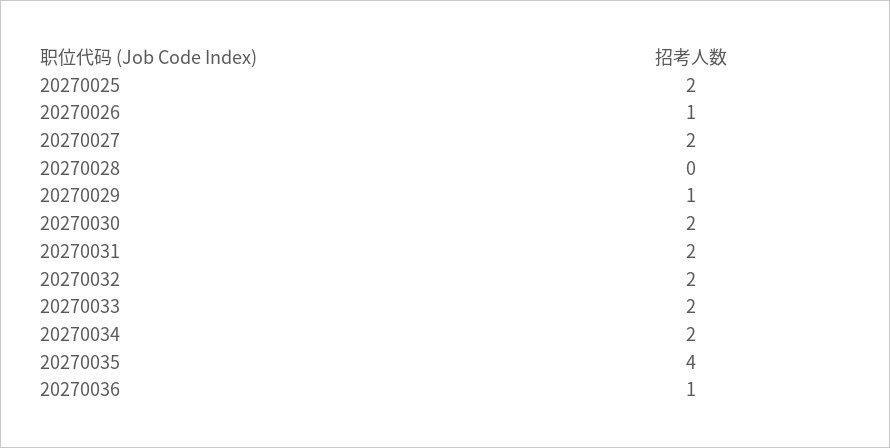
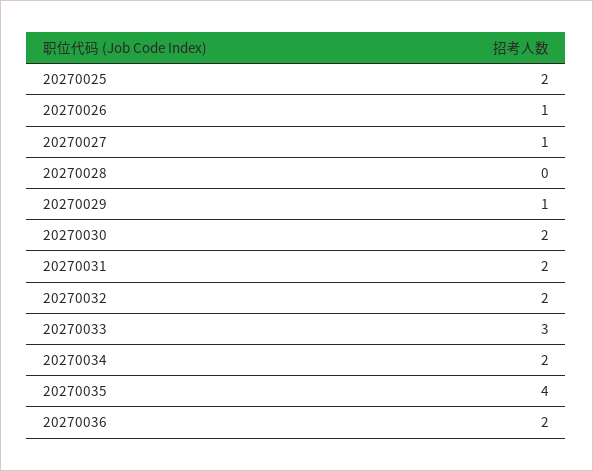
  {
    "20270025": 2,
    "20270026": 1,
-   "20270027": 2,
+   "20270027": 1,
    "20270028": 0,
    "20270029": 1,
    "20270030": 2,
    "20270031": 2,
    "20270032": 2,
-   "20270033": 2,
+   "20270033": 3,
    "20270034": 2,
    "20270035": 4,
-   "20270036": 1
+   "20270036": 2
  }

